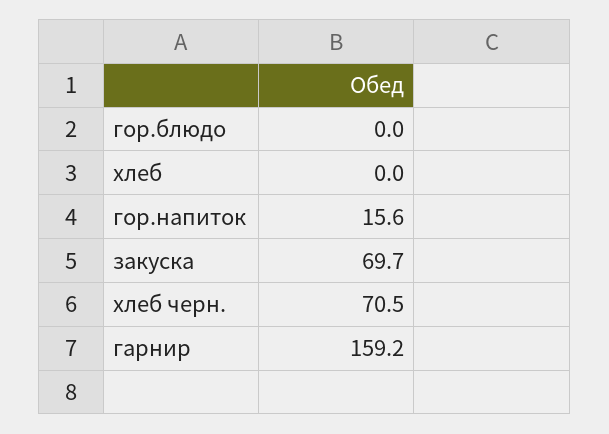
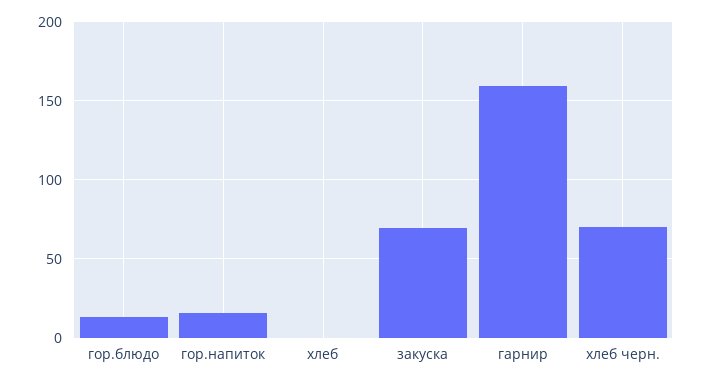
  {
-   "гор.блюдо": 0,
+   "гор.блюдо": 15,
    "хлеб": 0,
    "гор.напиток": 15.6,
    "закуска": 69.7,
    "хлеб черн.": 70.5,
    "гарнир": 159.2
  }

